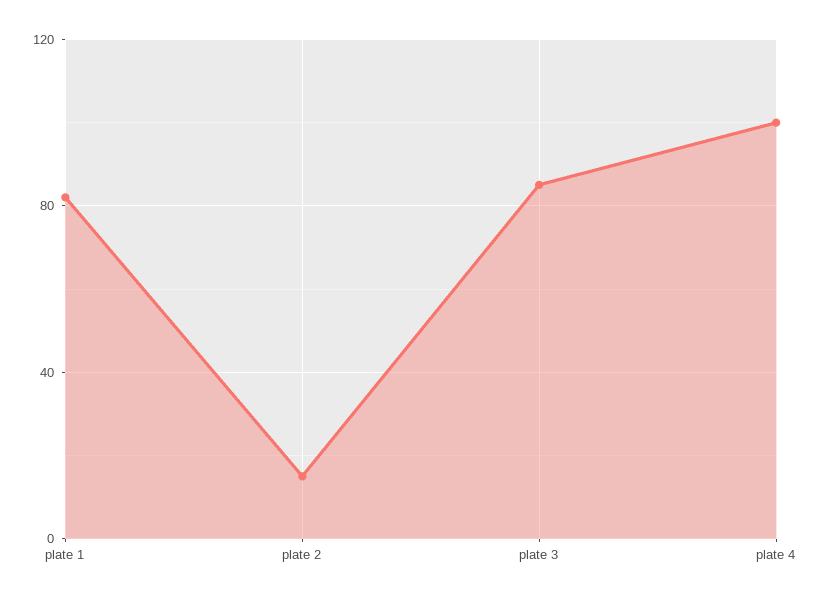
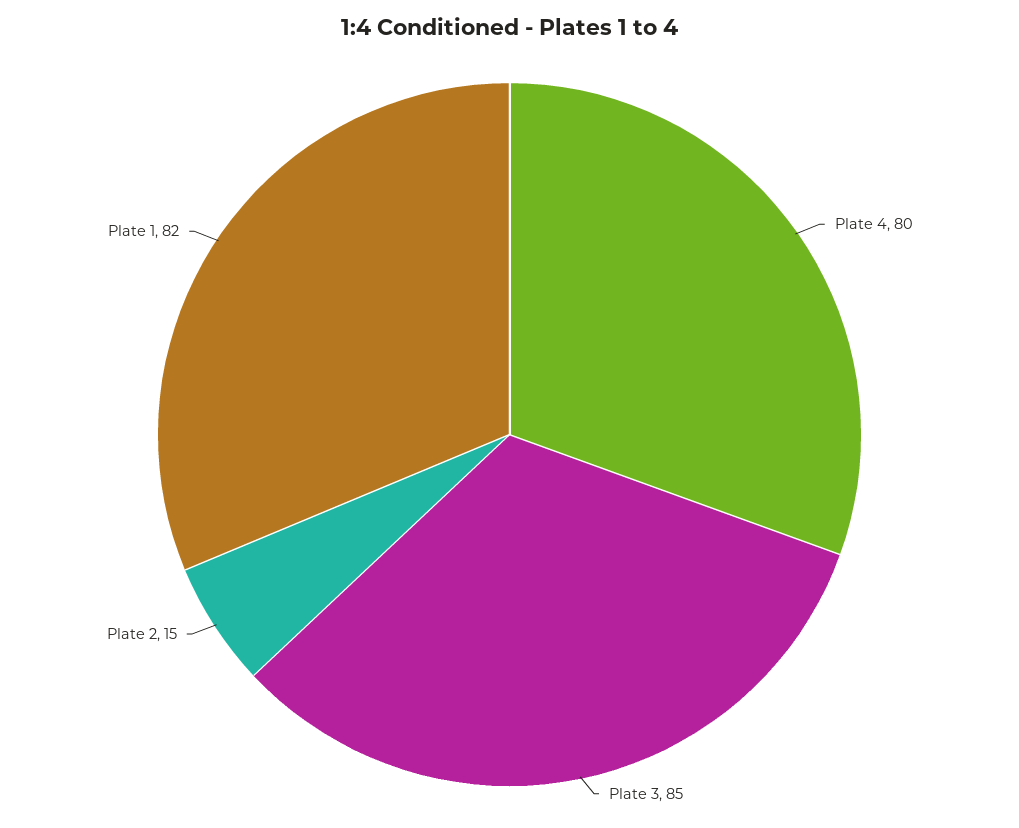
  {
    "plate 1": 82,
    "plate 2": 15,
    "plate 3": 85,
-   "plate 4": 100
+   "plate 4": 80
  }

